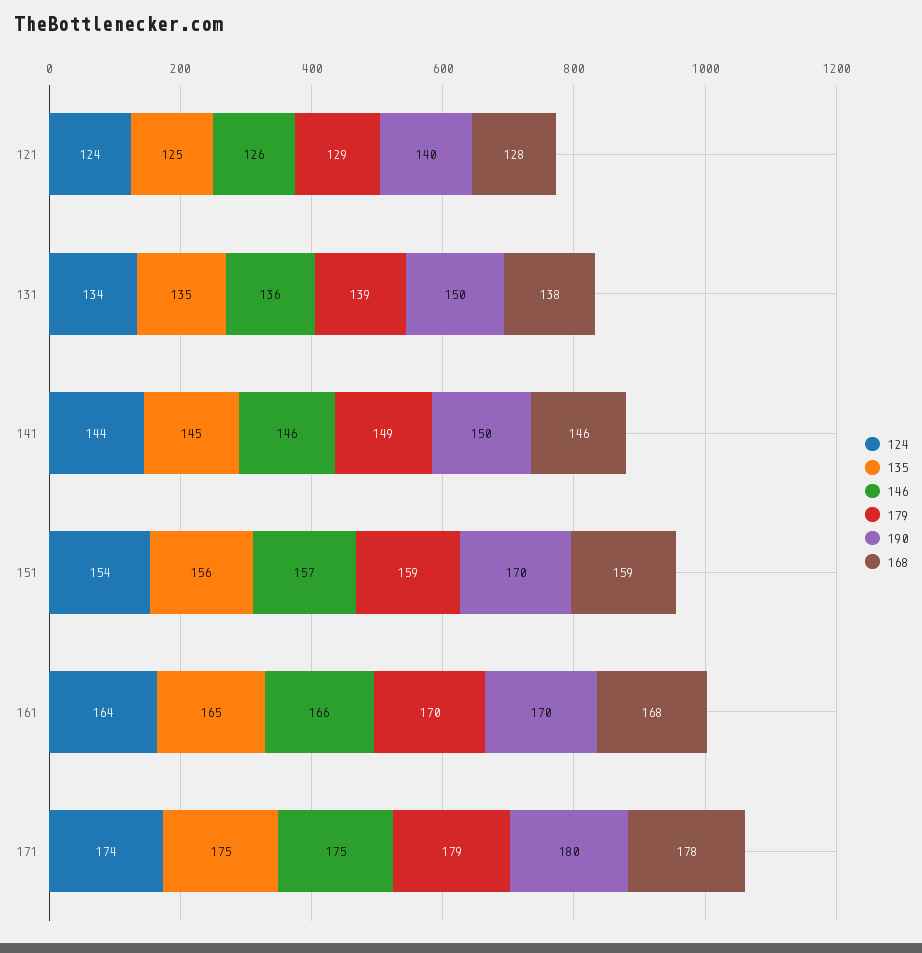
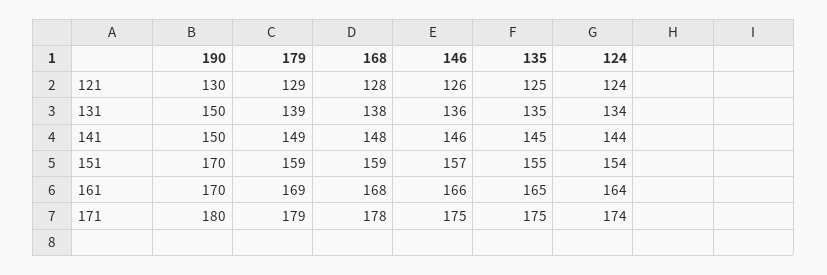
  {
    "124": {
      "121": 124,
      "131": 134,
      "141": 144,
      "151": 154,
      "161": 164,
      "171": 174
    },
    "135": {
      "121": 125,
      "131": 135,
      "141": 145,
-     "151": 156,
+     "151": 155,
      "161": 165,
      "171": 175
    },
    "146": {
      "121": 126,
      "131": 136,
      "141": 146,
      "151": 157,
      "161": 166,
      "171": 175
    },
    "179": {
      "121": 129,
      "131": 139,
      "141": 149,
      "151": 159,
-     "161": 170,
+     "161": 169,
      "171": 179
    },
    "190": {
-     "121": 140,
+     "121": 130,
      "131": 150,
      "141": 150,
      "151": 170,
      "161": 170,
      "171": 180
    },
    "168": {
      "121": 128,
      "131": 138,
-     "141": 146,
+     "141": 148,
      "151": 159,
      "161": 168,
      "171": 178
    }
  }

